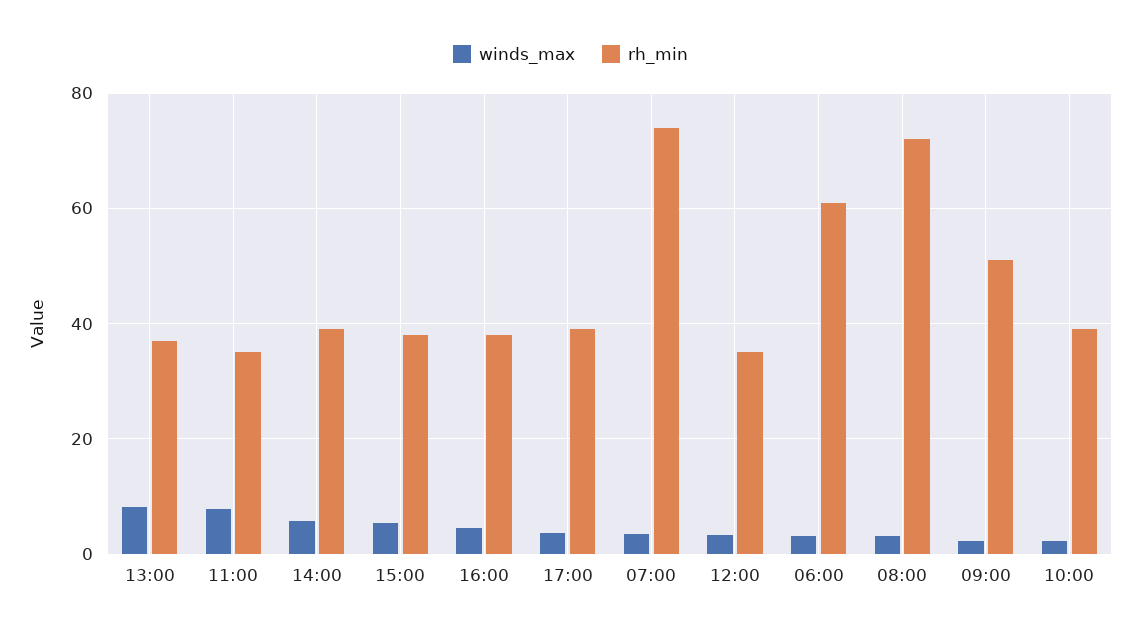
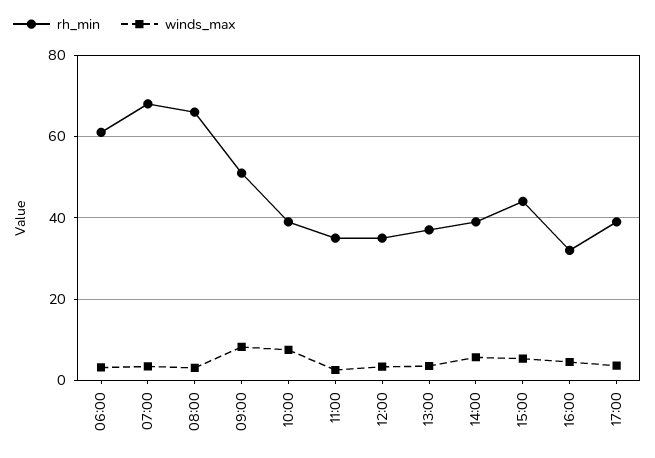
  {
    "winds_max": {
-     "13:00": 8,
+     "13:00": 4,
-     "11:00": 8,
+     "11:00": 2,
      "14:00": 6,
      "15:00": 6,
      "16:00": 4,
      "17:00": 4,
      "07:00": 4,
      "12:00": 4,
      "06:00": 4,
      "08:00": 4,
-     "09:00": 2,
+     "09:00": 8,
-     "10:00": 2
+     "10:00": 8
    },
    "rh_min": {
      "13:00": 38,
      "11:00": 36,
      "14:00": 40,
-     "15:00": 38,
+     "15:00": 44,
-     "16:00": 38,
+     "16:00": 32,
      "17:00": 40,
-     "07:00": 74,
+     "07:00": 68,
      "12:00": 36,
      "06:00": 62,
-     "08:00": 72,
+     "08:00": 66,
      "09:00": 52,
      "10:00": 40
    }
  }

